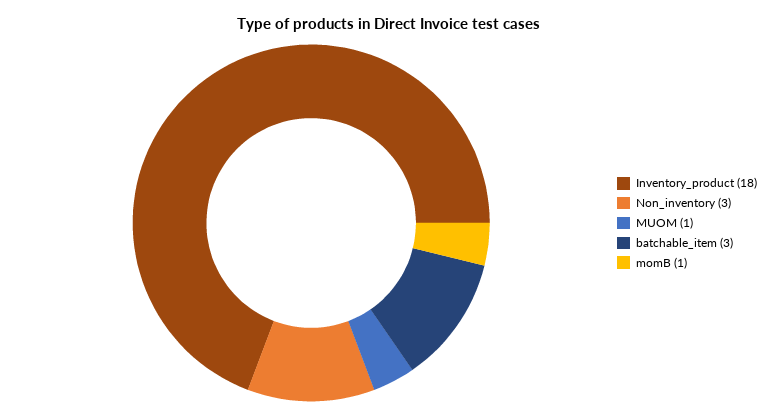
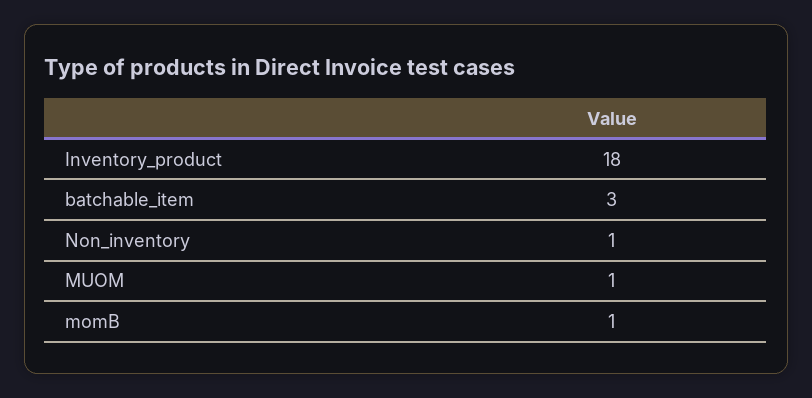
  {
    "Inventory_product": 18,
-   "Non_inventory": 3,
+   "Non_inventory": 1,
    "MUOM": 1,
    "batchable_item": 3,
    "momB": 1
  }

